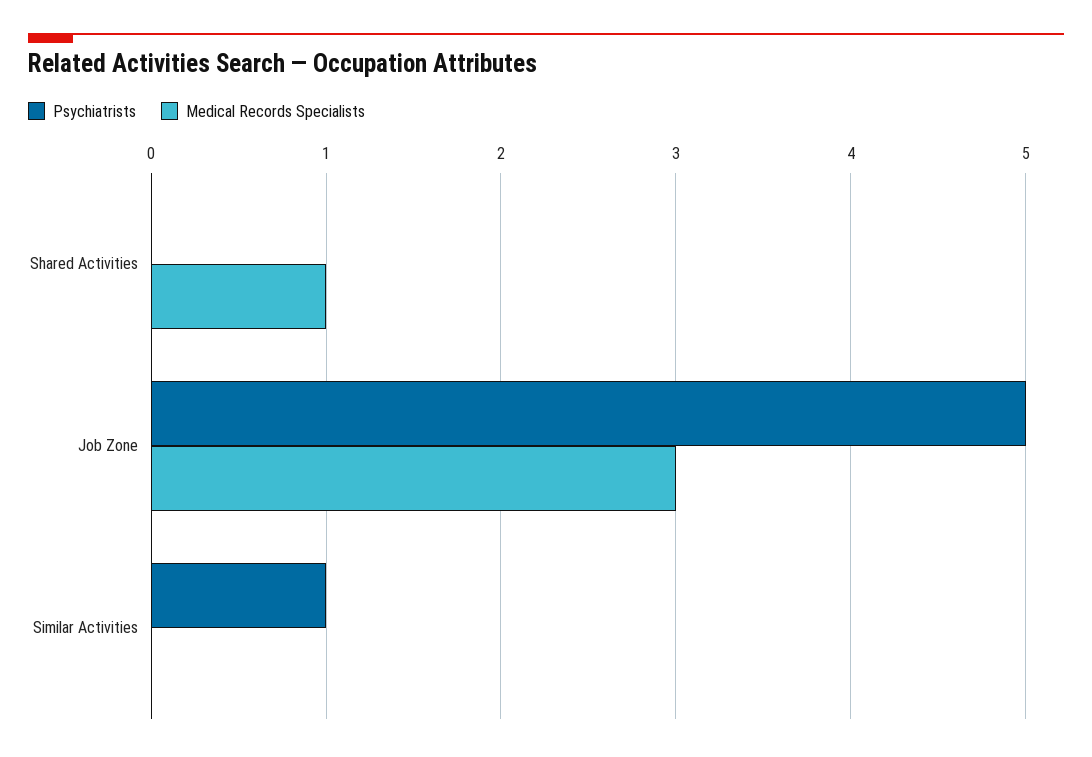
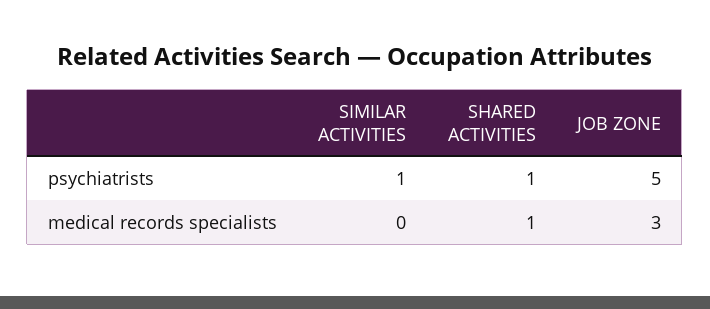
  {
    "Psychiatrists": {
-     "Shared Activities": 0,
+     "Shared Activities": 1,
      "Job Zone": 5,
      "Similar Activities": 1
    },
    "Medical Records Specialists": {
      "Shared Activities": 1,
      "Job Zone": 3,
      "Similar Activities": 0
    }
  }

